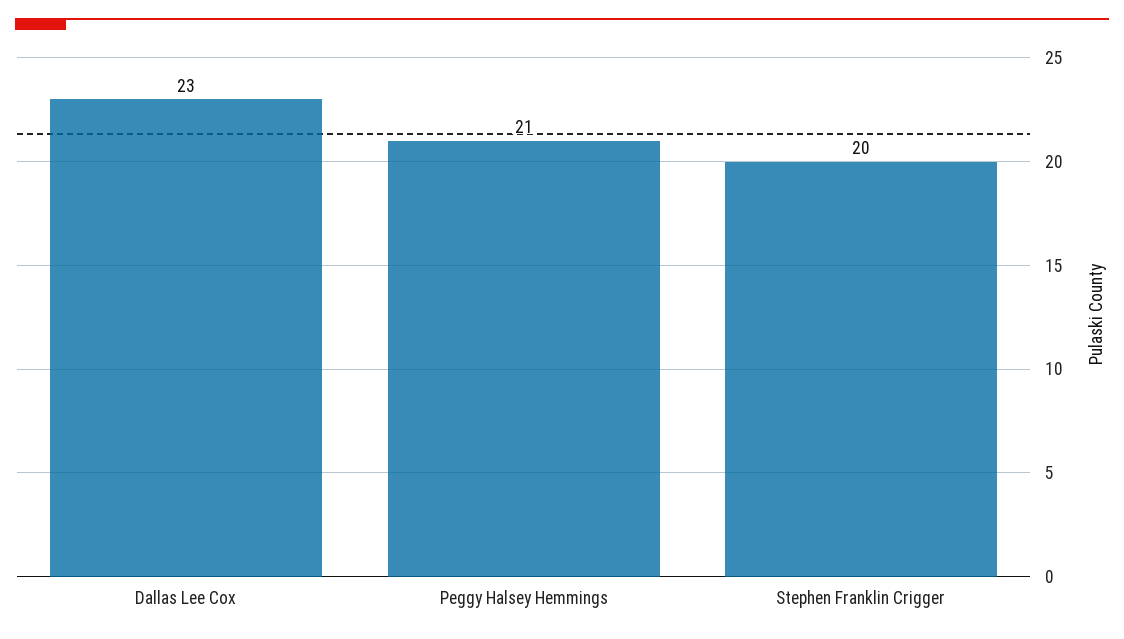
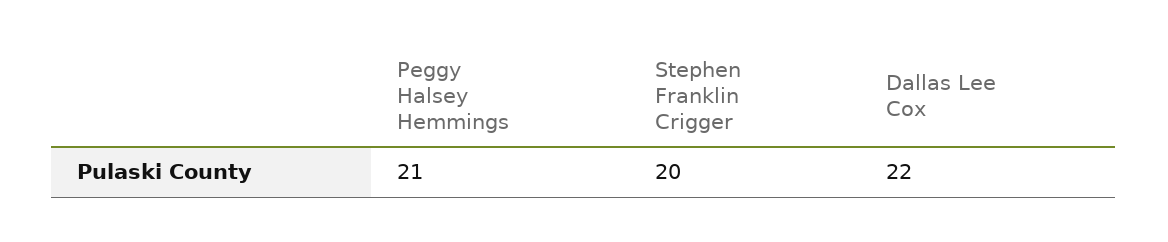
  {
-   "Dallas Lee Cox": 23,
+   "Dallas Lee Cox": 22,
    "Peggy Halsey Hemmings": 21,
    "Stephen Franklin Crigger": 20
  }

